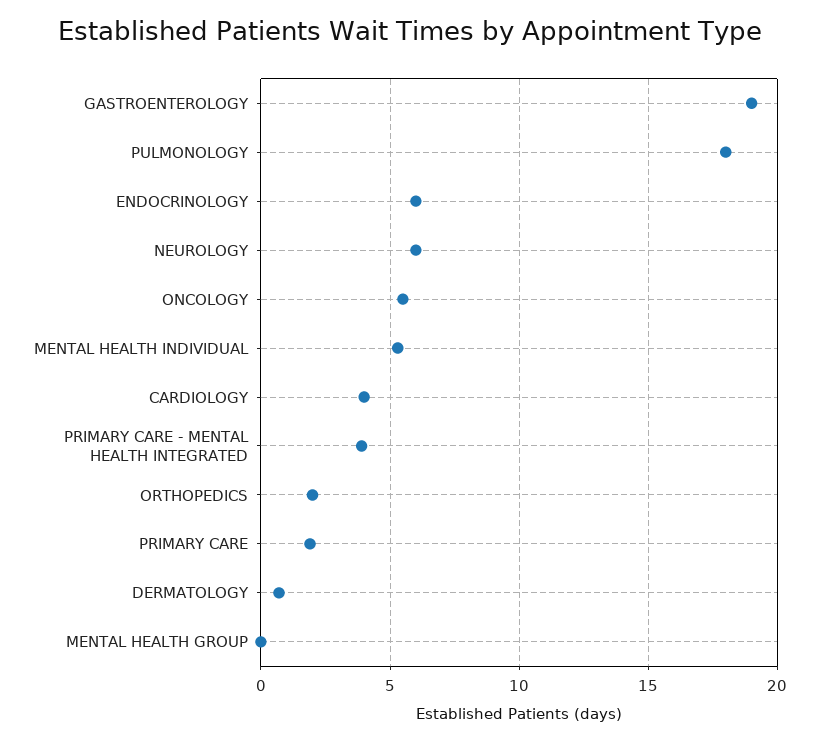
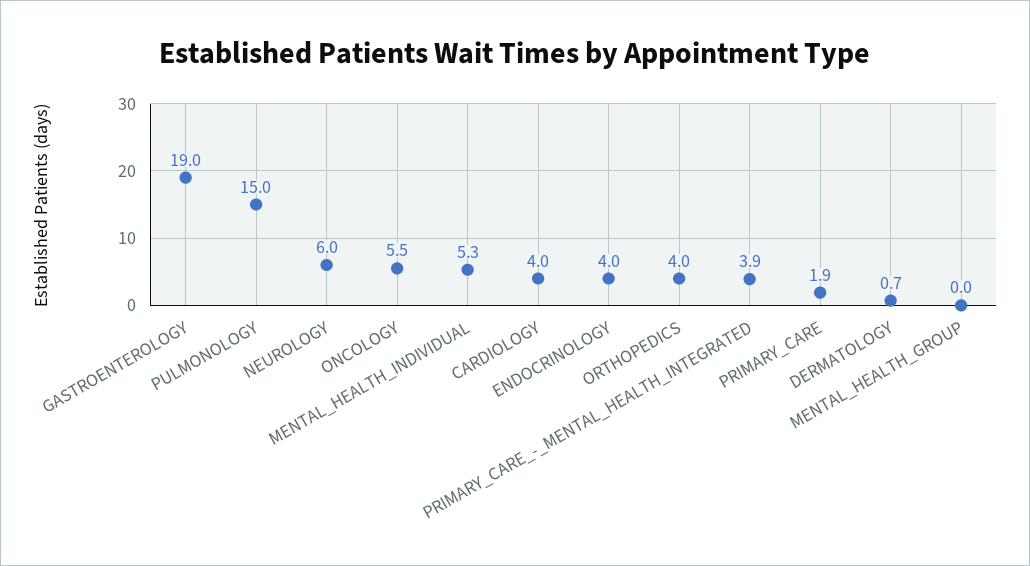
  {
    "GASTROENTEROLOGY": 19,
-   "PULMONOLOGY": 18,
+   "PULMONOLOGY": 15,
-   "ENDOCRINOLOGY": 6,
+   "ENDOCRINOLOGY": 4,
    "NEUROLOGY": 6,
    "ONCOLOGY": 5.5,
    "MENTAL HEALTH INDIVIDUAL": 5.3,
    "CARDIOLOGY": 4,
    "PRIMARY CARE - MENTAL HEALTH INTEGRATED": 3.9,
-   "ORTHOPEDICS": 2,
+   "ORTHOPEDICS": 4,
    "PRIMARY CARE": 1.9,
    "DERMATOLOGY": 0.7,
    "MENTAL HEALTH GROUP": 0
  }

